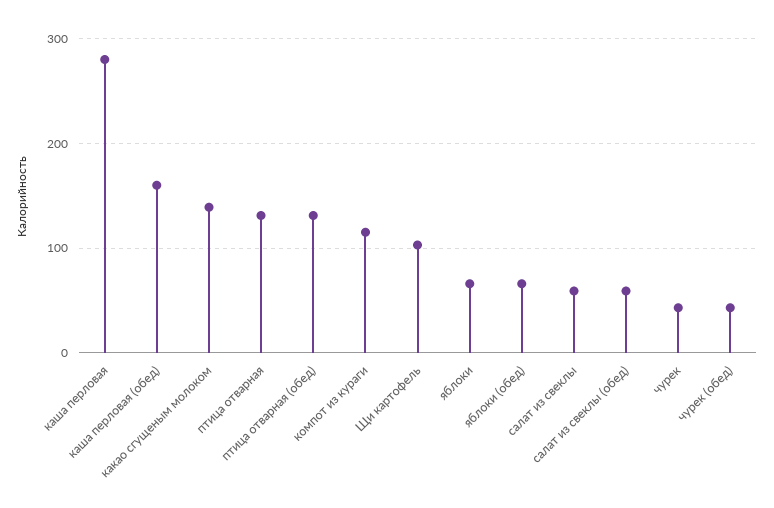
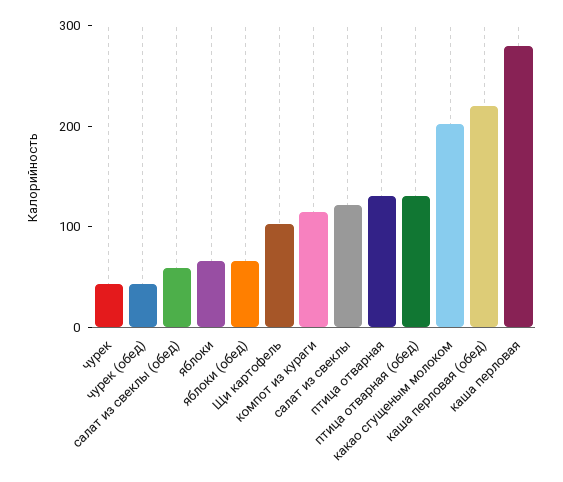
  {
    "каша перловая": 280,
-   "каша перловая (обед)": 160,
+   "каша перловая (обед)": 220,
-   "какао сгущеным молоком": 140,
+   "какао сгущеным молоком": 200,
    "птица отварная": 130,
    "птица отварная (обед)": 130,
    "компот из кураги": 120,
    "Щи картофель": 100,
    "яблоки": 70,
    "яблоки (обед)": 70,
-   "салат из свеклы": 60,
+   "салат из свеклы": 120,
    "салат из свеклы (обед)": 60,
    "чурек": 40,
    "чурек (обед)": 40
  }

